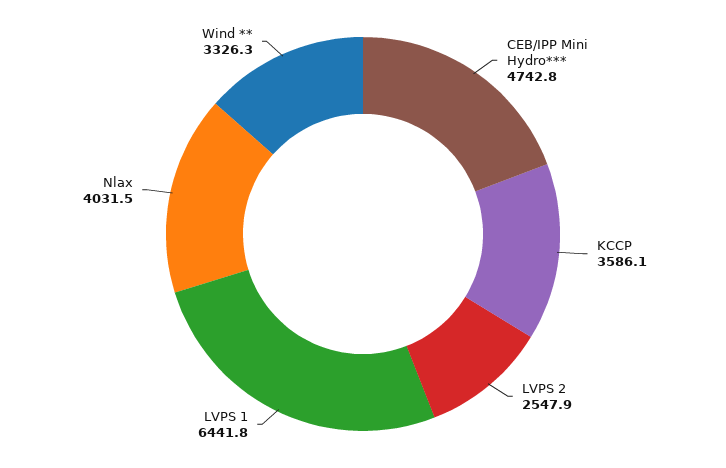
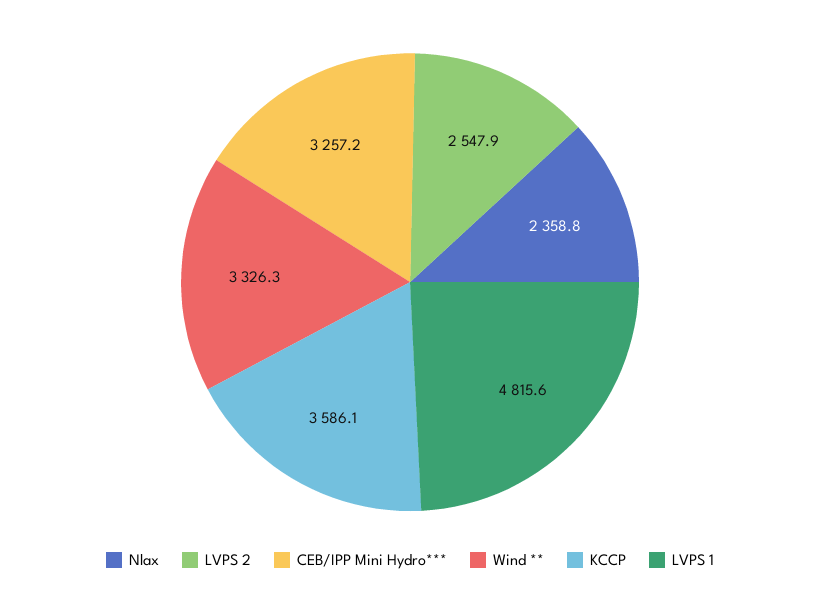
  {
-   "CEB/IPP Mini Hydro***": 4742.8,
+   "CEB/IPP Mini Hydro***": 3257.2,
    "KCCP": 3586.1,
    "LVPS 2": 2547.9,
-   "LVPS 1": 6441.8,
+   "LVPS 1": 4815.6,
-   "Nlax": 4031.5,
+   "Nlax": 2358.8,
    "Wind **": 3326.3
  }

